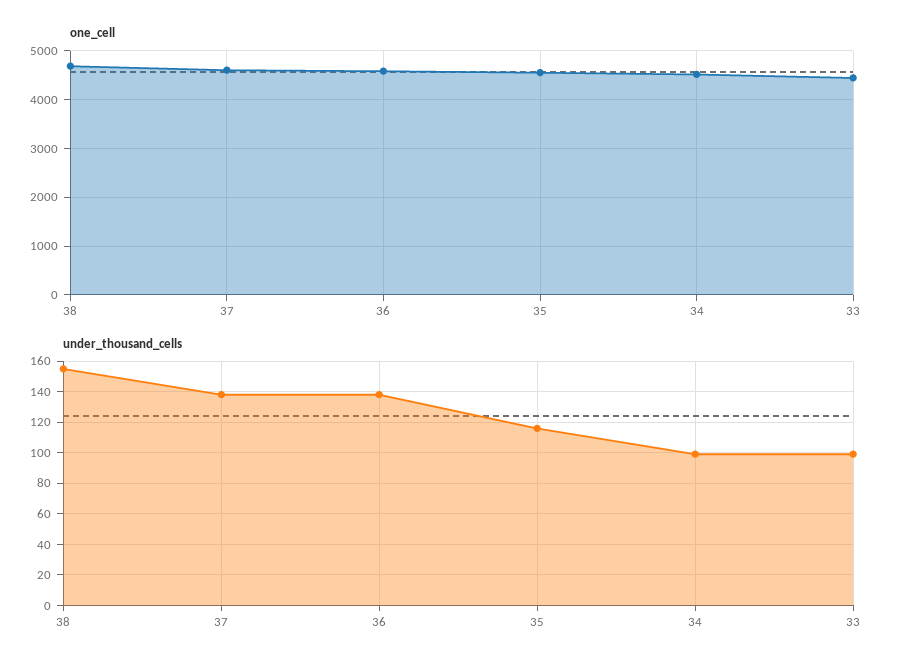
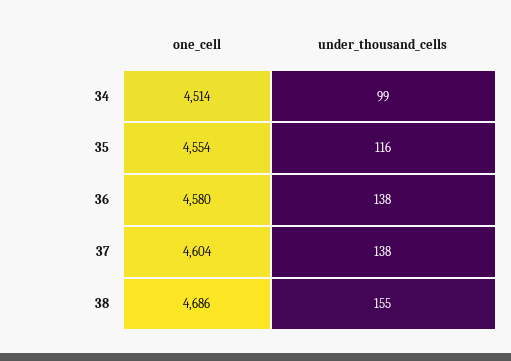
  {
    "one_cell": {
      "38": 4686,
      "37": 4604,
      "36": 4580,
      "35": 4554,
-     "34": 4514,
+     "34": 4514
-     "33": 4400
    },
    "under_thousand_cells": {
      "38": 155,
      "37": 138,
      "36": 138,
      "35": 116,
-     "34": 99,
+     "34": 99
-     "33": 100
    }
  }

